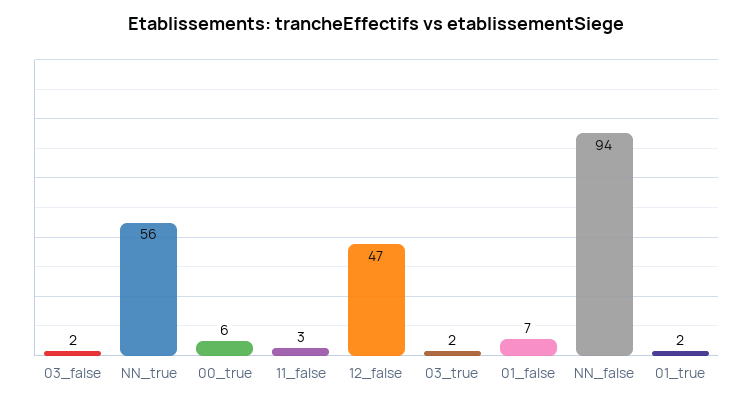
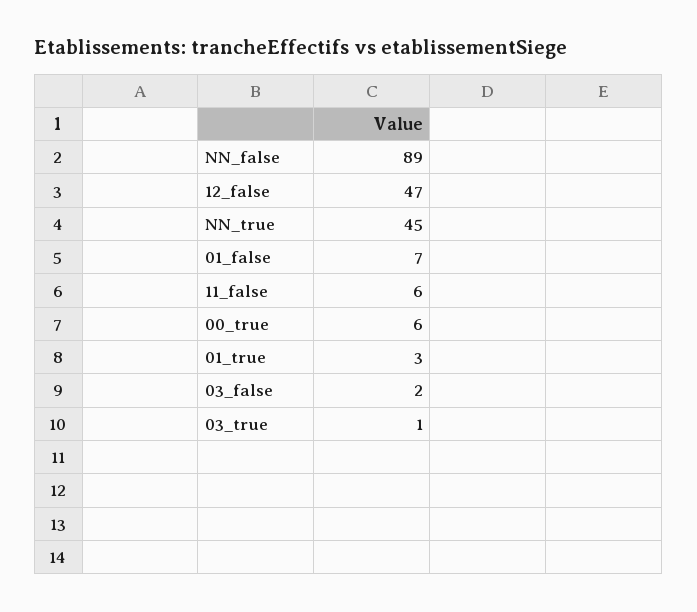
  {
    "03_false": 2,
-   "NN_true": 56,
+   "NN_true": 45,
    "00_true": 6,
-   "11_false": 3,
+   "11_false": 6,
    "12_false": 47,
-   "03_true": 2,
+   "03_true": 1,
    "01_false": 7,
-   "NN_false": 94,
+   "NN_false": 89,
-   "01_true": 2
+   "01_true": 3
  }

